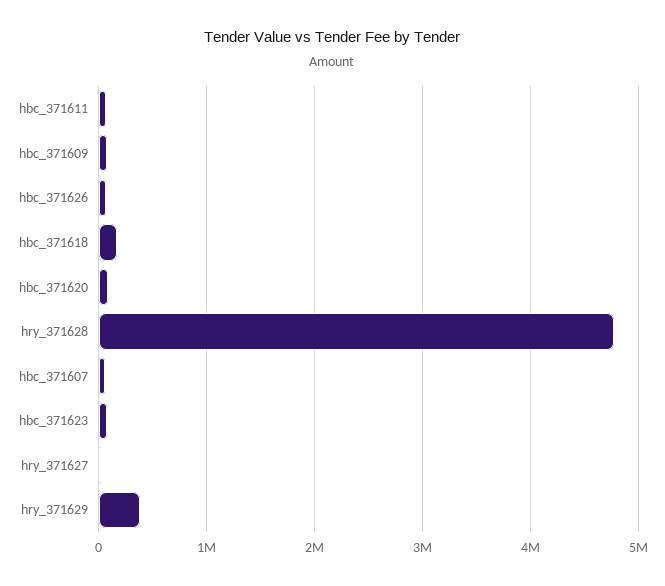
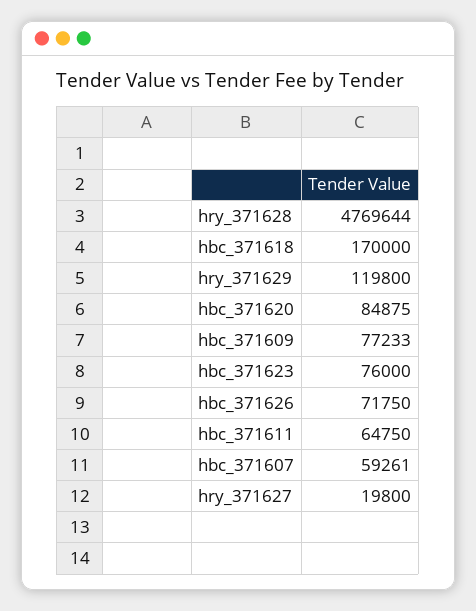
  {
    "hbc_371611": 64750,
    "hbc_371609": 77233,
    "hbc_371626": 71750,
    "hbc_371618": 170000,
    "hbc_371620": 84875,
    "hry_371628": 4769644,
    "hbc_371607": 59261,
    "hbc_371623": 76000,
    "hry_371627": 19800,
-   "hry_371629": 400000
+   "hry_371629": 119800
  }

